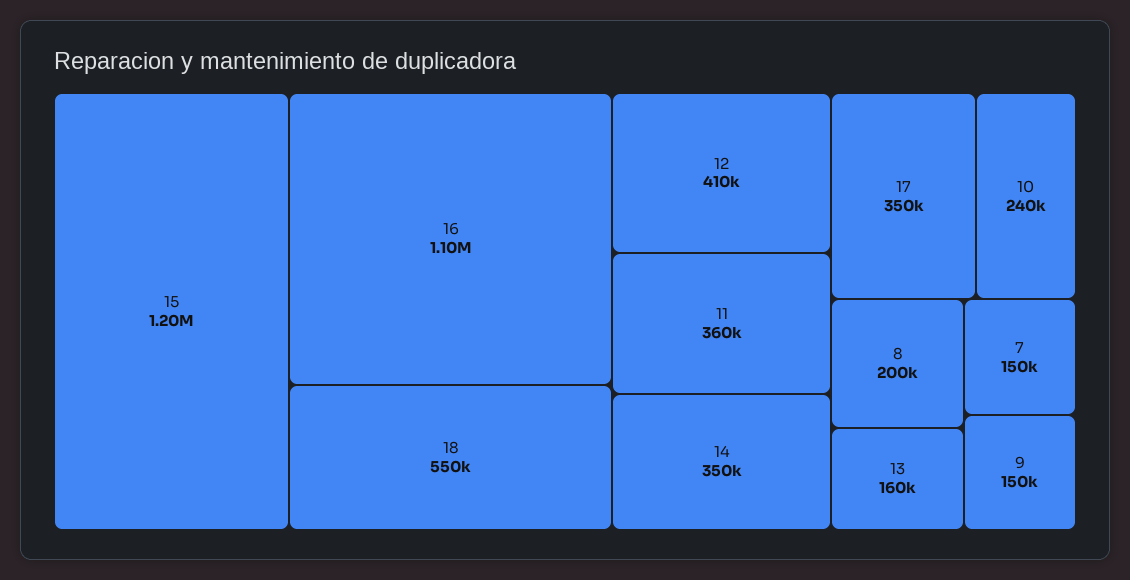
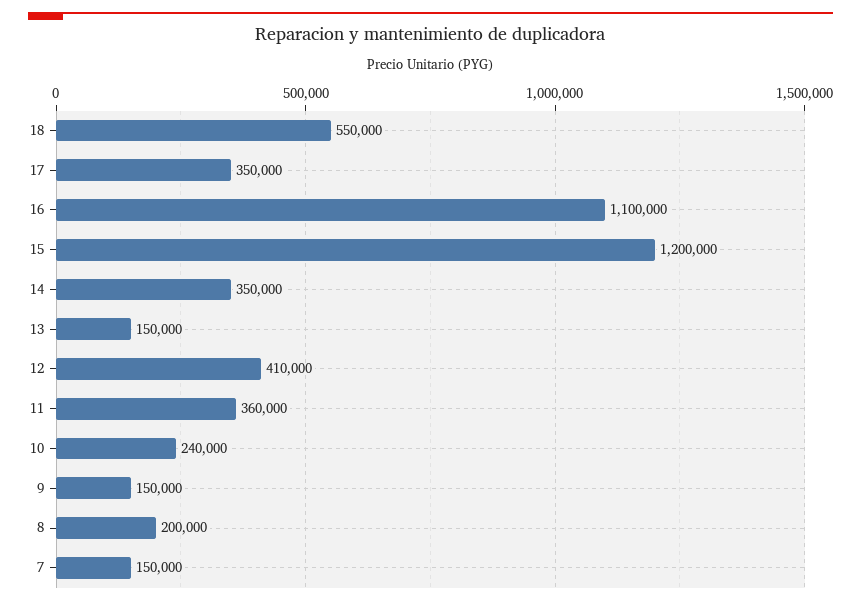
  {
    "15": 1200000,
    "16": 1100000,
    "18": 550000,
    "12": 410000,
    "11": 360000,
    "14": 350000,
    "17": 350000,
    "10": 240000,
    "8": 200000,
-   "13": 160000,
+   "13": 150000,
    "7": 150000,
    "9": 150000
  }

